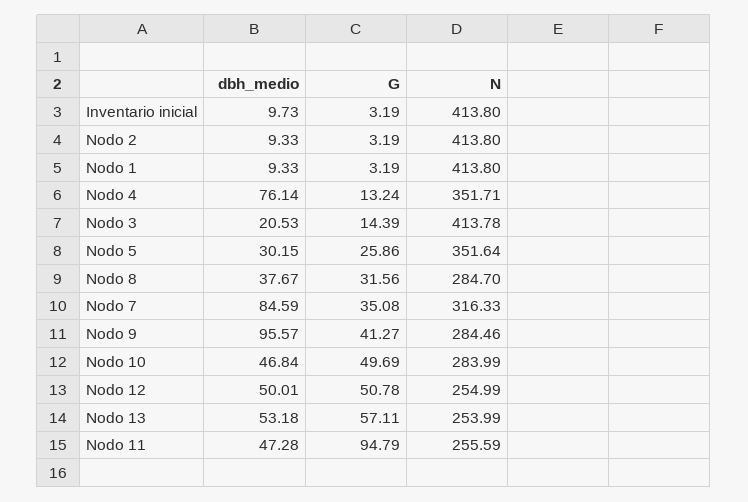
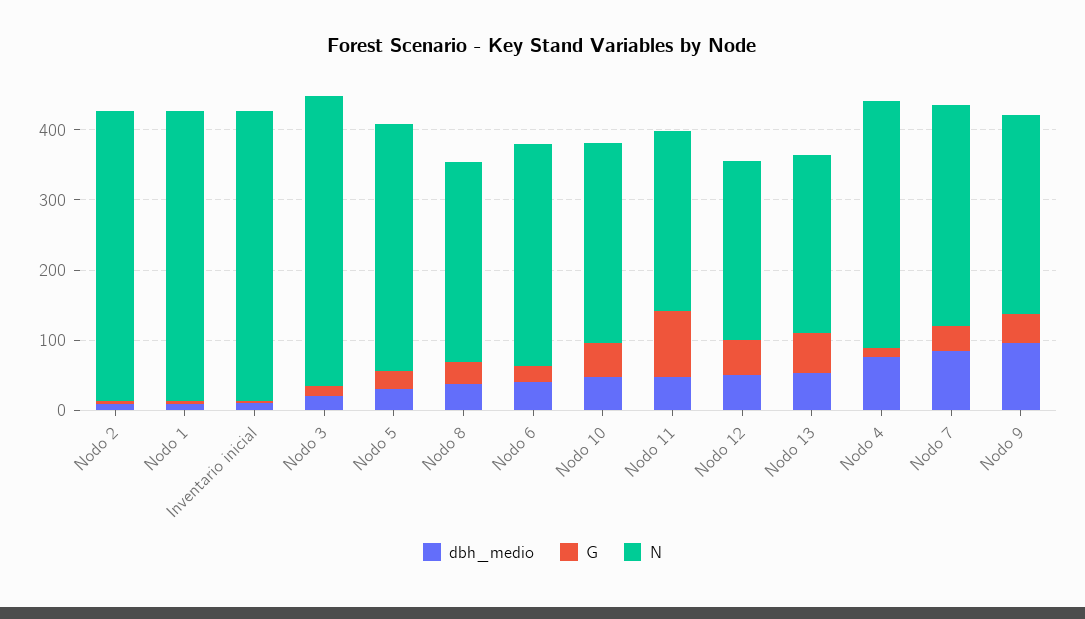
  {
    "dbh_medio": {
      "Inventario inicial": 9.73,
      "Nodo 2": 9.33,
      "Nodo 1": 9.33,
      "Nodo 4": 76.14,
      "Nodo 3": 20.53,
      "Nodo 5": 30.15,
      "Nodo 8": 37.67,
      "Nodo 7": 84.59,
      "Nodo 9": 95.57,
      "Nodo 10": 46.84,
      "Nodo 12": 50.01,
      "Nodo 13": 53.18,
-     "Nodo 11": 47.28
+     "Nodo 11": 47.28,
+     "Nodo 6": 40
    },
    "G": {
      "Inventario inicial": 3.19,
      "Nodo 2": 3.19,
      "Nodo 1": 3.19,
      "Nodo 4": 13.24,
      "Nodo 3": 14.39,
      "Nodo 5": 25.86,
      "Nodo 8": 31.56,
      "Nodo 7": 35.08,
      "Nodo 9": 41.27,
      "Nodo 10": 49.69,
      "Nodo 12": 50.78,
      "Nodo 13": 57.11,
-     "Nodo 11": 94.79
+     "Nodo 11": 94.79,
+     "Nodo 6": 20
    },
    "N": {
      "Inventario inicial": 413.8,
      "Nodo 2": 413.8,
      "Nodo 1": 413.8,
      "Nodo 4": 351.71,
      "Nodo 3": 413.78,
      "Nodo 5": 351.64,
      "Nodo 8": 284.7,
      "Nodo 7": 316.33,
      "Nodo 9": 284.46,
      "Nodo 10": 283.99,
      "Nodo 12": 254.99,
      "Nodo 13": 253.99,
-     "Nodo 11": 255.59
+     "Nodo 11": 255.59,
+     "Nodo 6": 320
    }
  }

